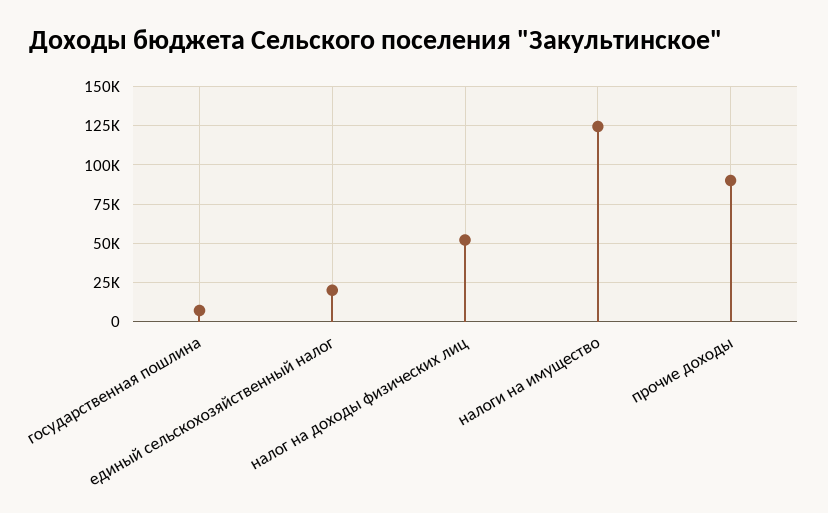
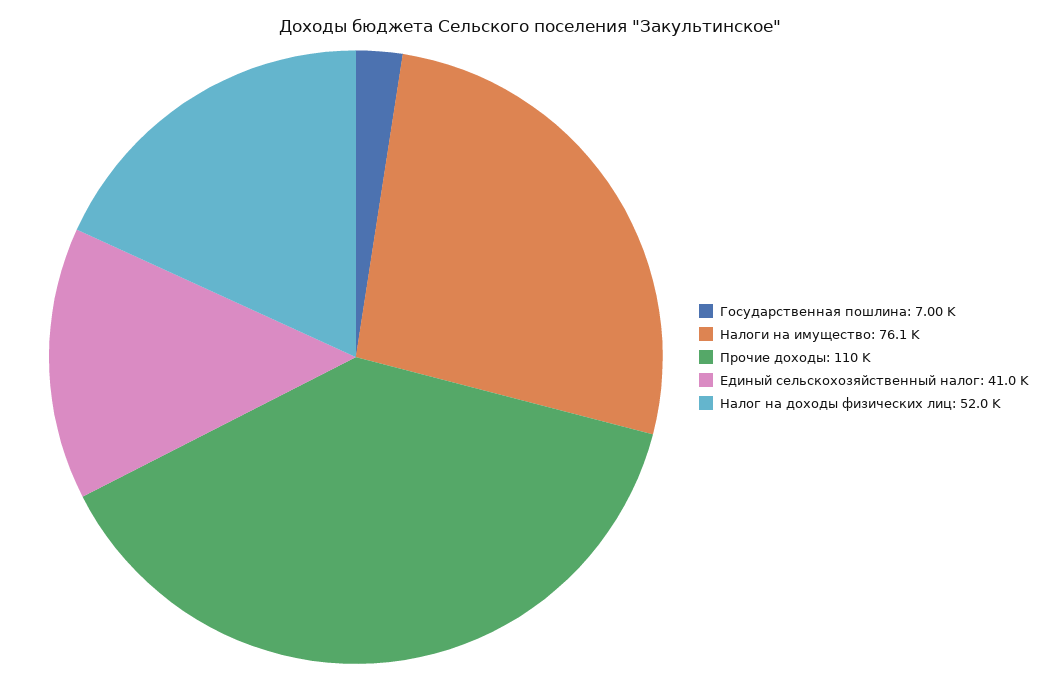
  {
    "государственная пошлина": 7000,
-   "единый сельскохозяйственный налог": 20000,
+   "единый сельскохозяйственный налог": 41000,
    "налог на доходы физических лиц": 52000,
-   "налоги на имущество": 125000,
+   "налоги на имущество": 76100,
-   "прочие доходы": 90000
+   "прочие доходы": 110000
  }

